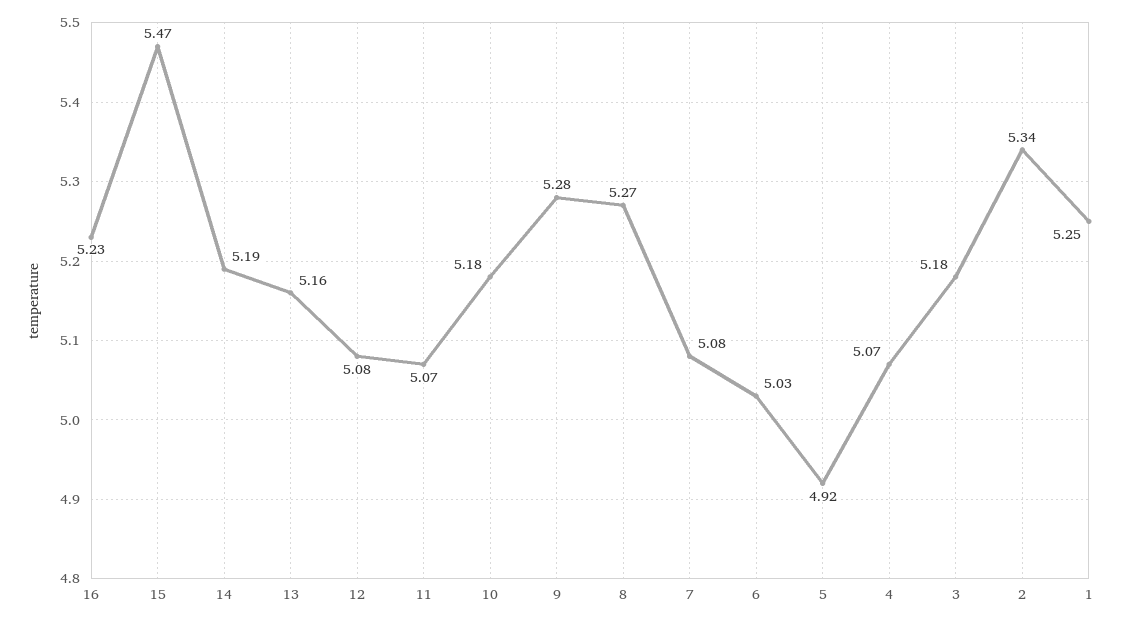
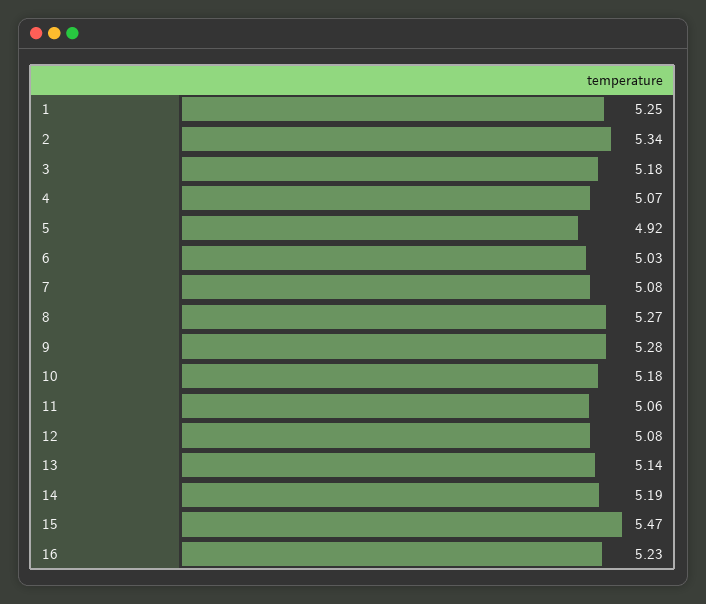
  {
    "16": 5.23,
    "15": 5.47,
    "14": 5.19,
-   "13": 5.16,
+   "13": 5.14,
    "12": 5.08,
-   "11": 5.07,
+   "11": 5.06,
    "10": 5.18,
    "9": 5.28,
    "8": 5.27,
    "7": 5.08,
    "6": 5.03,
    "5": 4.92,
    "4": 5.07,
    "3": 5.18,
    "2": 5.34,
    "1": 5.25
  }

